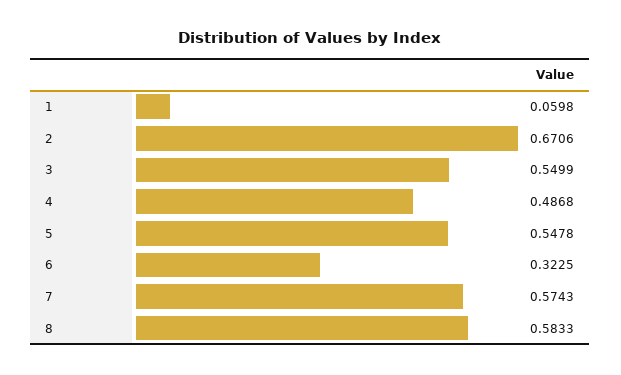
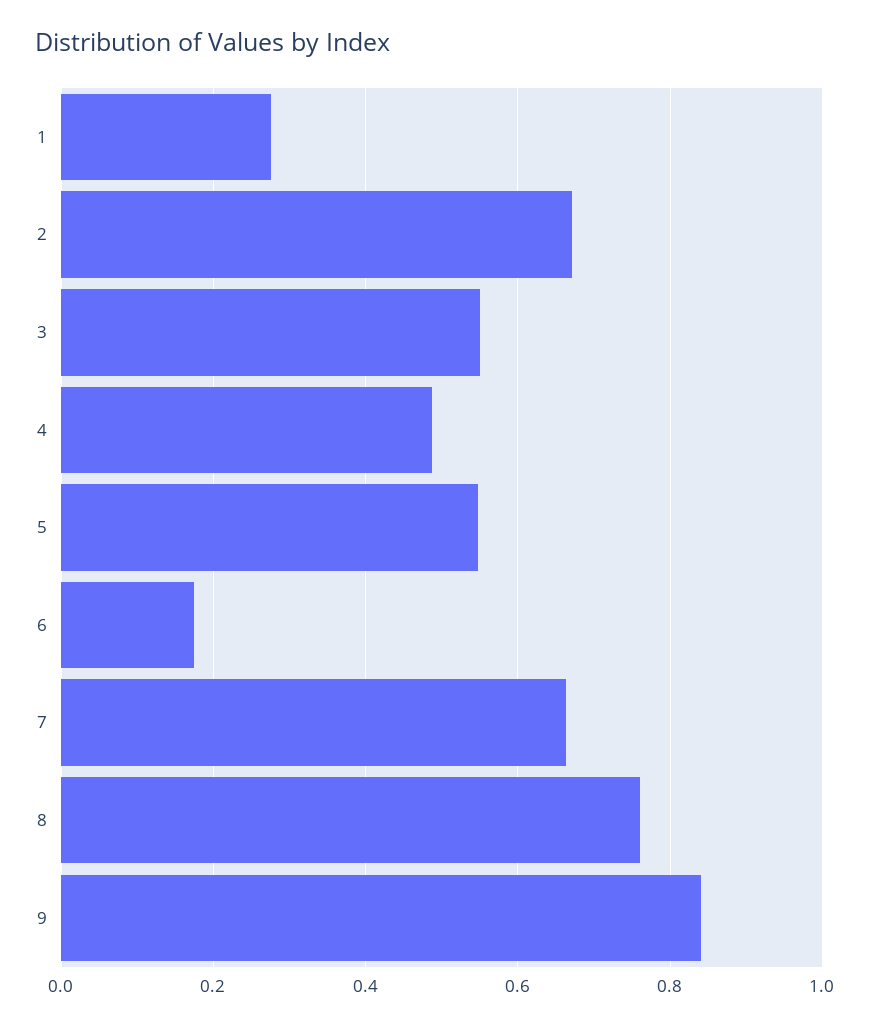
  {
-   "1": 0.0598,
+   "1": 0.28,
    "2": 0.6706,
    "3": 0.5499,
    "4": 0.4868,
    "5": 0.5478,
-   "6": 0.3225,
+   "6": 0.18,
-   "7": 0.5743,
+   "7": 0.66,
-   "8": 0.5833
+   "8": 0.76,
+   "9": 0.84
  }

